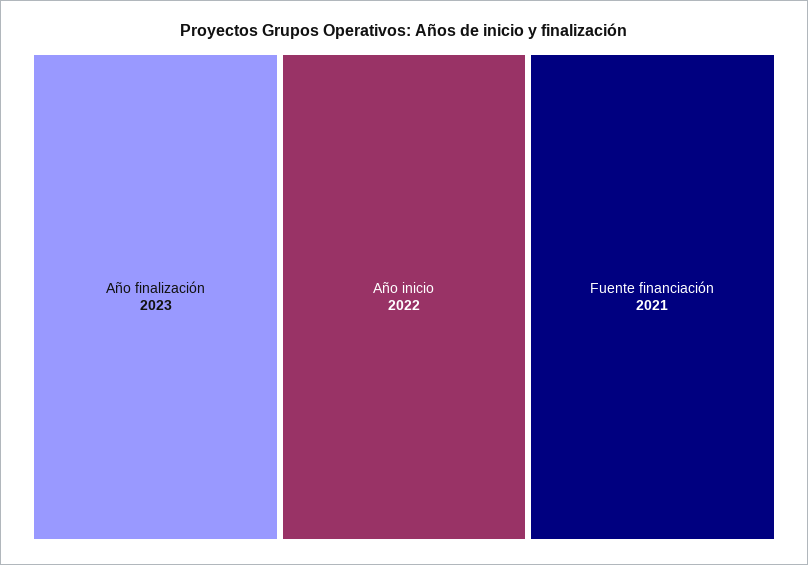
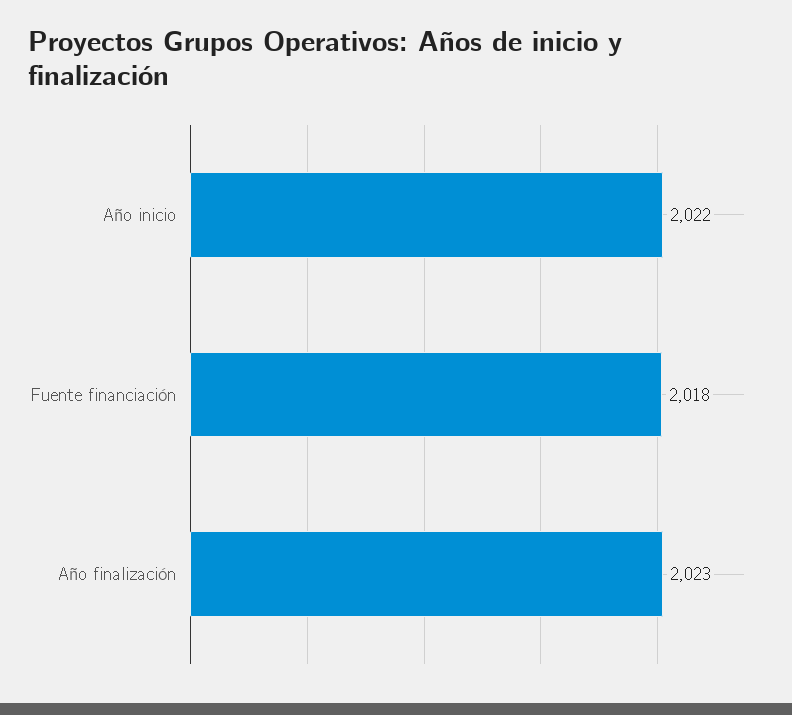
  {
    "Año finalización": 2023,
    "Año inicio": 2022,
-   "Fuente financiación": 2021
+   "Fuente financiación": 2018
  }

